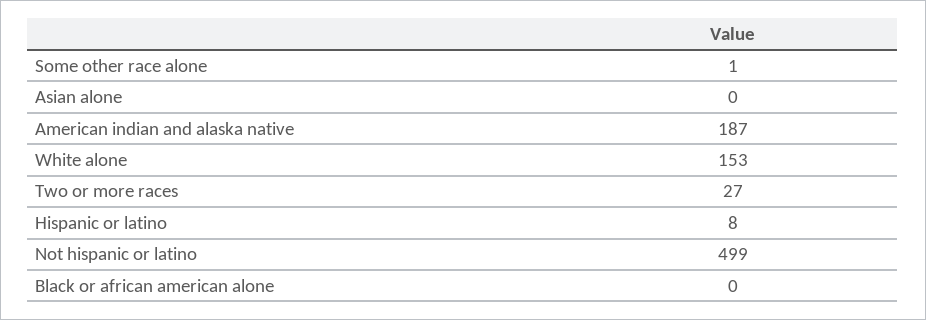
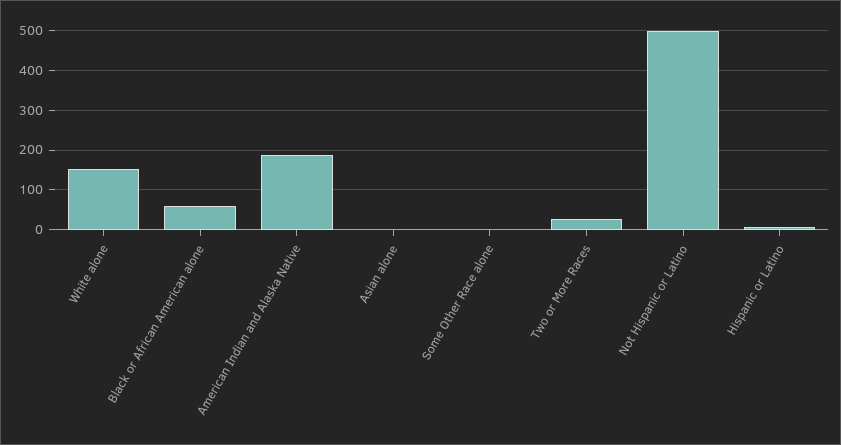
  {
    "Some other race alone": 1,
    "Asian alone": 0,
    "American indian and alaska native": 187,
    "White alone": 153,
    "Two or more races": 27,
    "Hispanic or latino": 8,
    "Not hispanic or latino": 499,
-   "Black or african american alone": 0
+   "Black or african american alone": 60
  }

